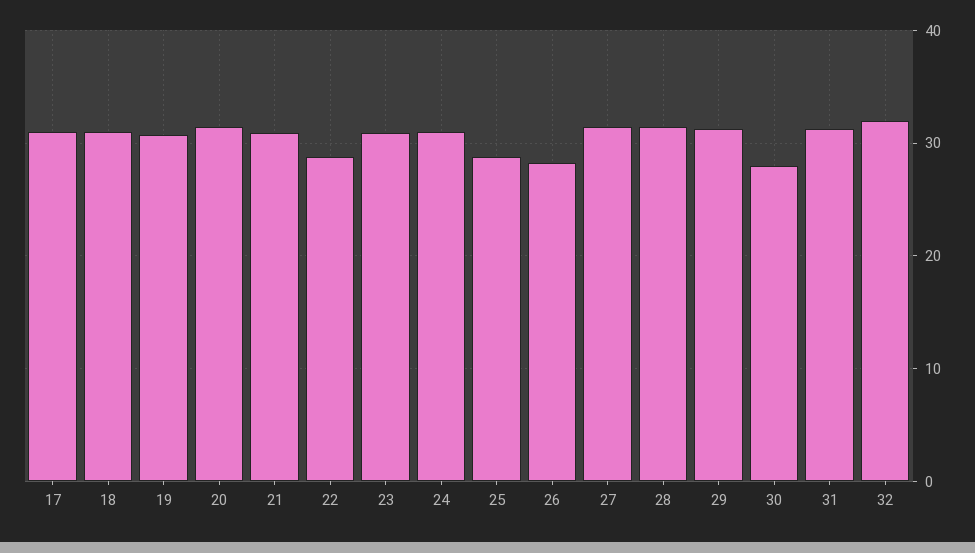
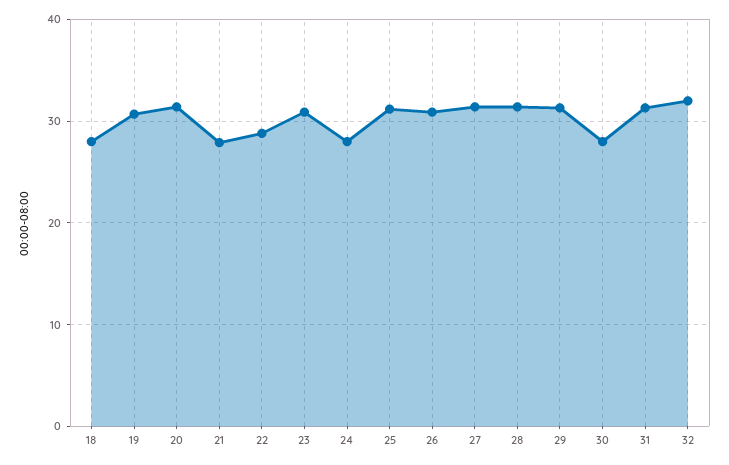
  {
-   "17": 31,
-   "18": 31,
+   "18": 28,
    "19": 31,
    "20": 31,
-   "21": 31,
+   "21": 28,
    "22": 29,
    "23": 31,
-   "24": 31,
+   "24": 28,
-   "25": 29,
+   "25": 31,
-   "26": 28,
+   "26": 31,
    "27": 31,
    "28": 31,
    "29": 31,
    "30": 28,
    "31": 31,
    "32": 32
  }

